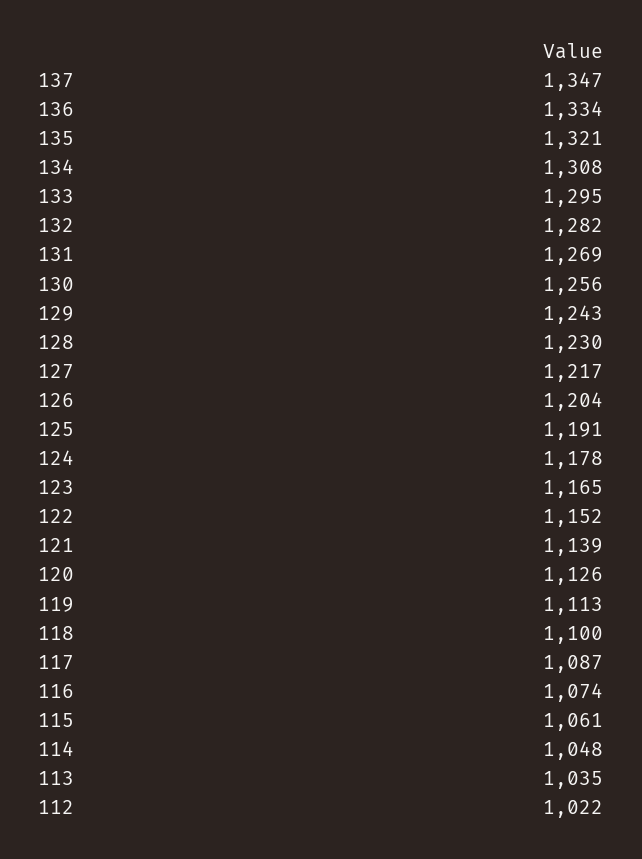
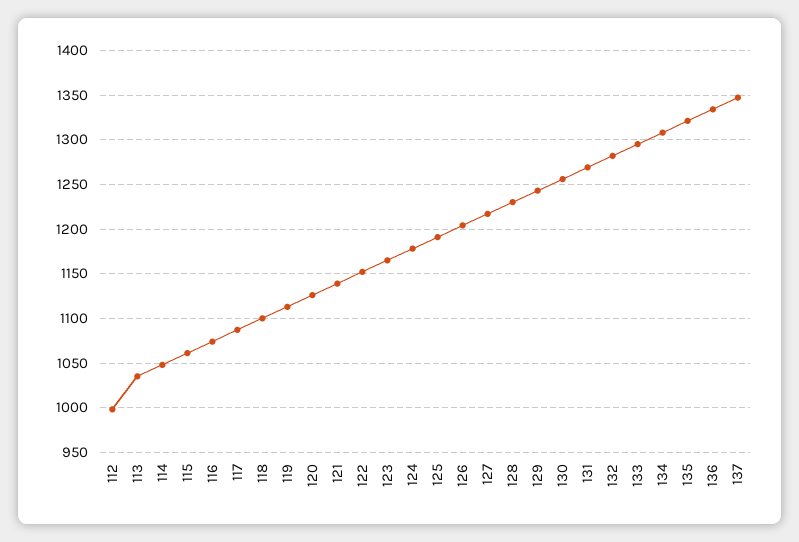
  {
    "137": 1347,
    "136": 1334,
    "135": 1321,
    "134": 1308,
    "133": 1295,
    "132": 1282,
    "131": 1269,
    "130": 1256,
    "129": 1243,
    "128": 1230,
    "127": 1217,
    "126": 1204,
    "125": 1191,
    "124": 1178,
    "123": 1165,
    "122": 1152,
    "121": 1139,
    "120": 1126,
    "119": 1113,
    "118": 1100,
    "117": 1087,
    "116": 1074,
    "115": 1061,
    "114": 1048,
    "113": 1035,
-   "112": 1022
+   "112": 1000
  }

